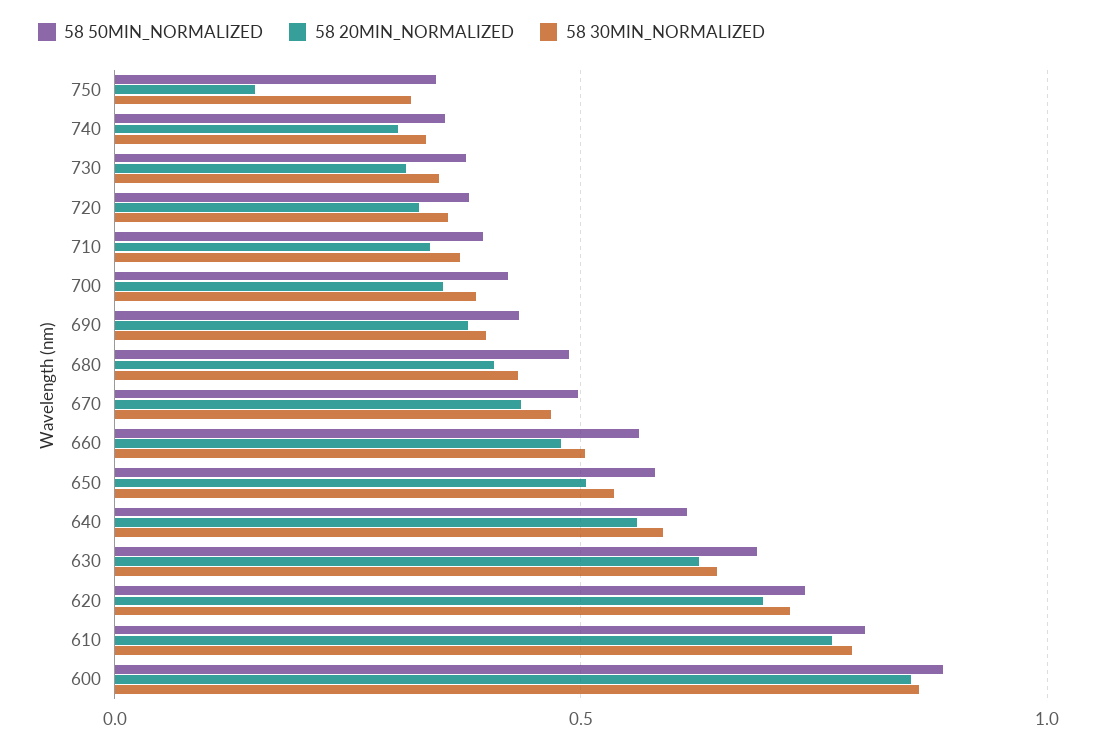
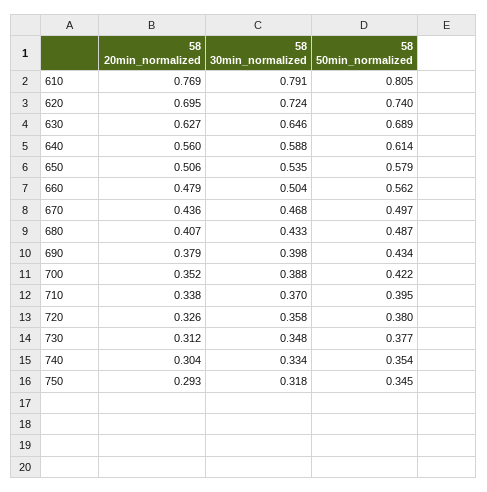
  {
    "58 50MIN_NORMALIZED": {
      "750": 0.345,
      "740": 0.354,
      "730": 0.377,
      "720": 0.38,
      "710": 0.395,
      "700": 0.422,
      "690": 0.434,
      "680": 0.487,
      "670": 0.497,
      "660": 0.562,
      "650": 0.579,
      "640": 0.614,
      "630": 0.689,
      "620": 0.74,
-     "610": 0.805,
+     "610": 0.805
-     "600": 0.9
    },
    "58 20MIN_NORMALIZED": {
-     "750": 0.15,
+     "750": 0.293,
      "740": 0.304,
      "730": 0.312,
      "720": 0.326,
      "710": 0.338,
      "700": 0.352,
      "690": 0.379,
      "680": 0.407,
      "670": 0.436,
      "660": 0.479,
      "650": 0.506,
      "640": 0.56,
      "630": 0.627,
      "620": 0.695,
-     "610": 0.769,
+     "610": 0.769
-     "600": 0.85
    },
    "58 30MIN_NORMALIZED": {
      "750": 0.318,
      "740": 0.334,
      "730": 0.348,
      "720": 0.358,
      "710": 0.37,
      "700": 0.388,
      "690": 0.398,
      "680": 0.433,
      "670": 0.468,
      "660": 0.504,
      "650": 0.535,
      "640": 0.588,
      "630": 0.646,
      "620": 0.724,
-     "610": 0.791,
+     "610": 0.791
-     "600": 0.85
    }
  }

